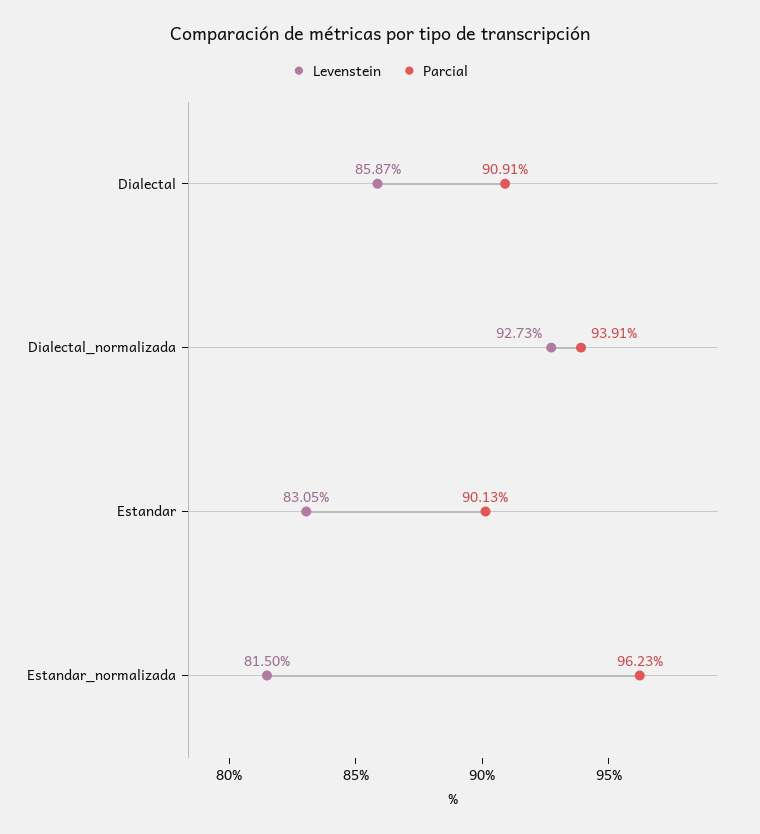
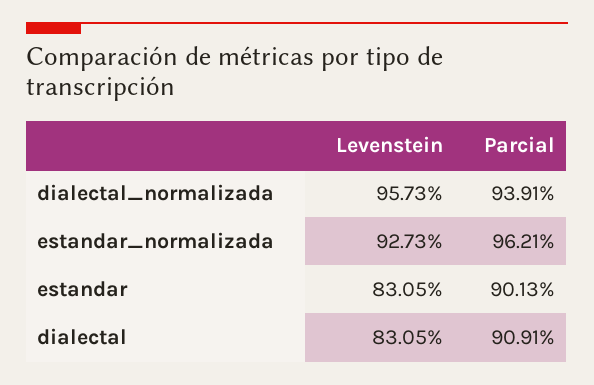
  {
    "Levenstein": {
-     "Dialectal": 85.87,
+     "Dialectal": 83.05,
-     "Dialectal_normalizada": 92.73,
+     "Dialectal_normalizada": 95.73,
      "Estandar": 83.05,
-     "Estandar_normalizada": 81.5
+     "Estandar_normalizada": 92.73
    },
    "Parcial": {
      "Dialectal": 90.91,
      "Dialectal_normalizada": 93.91,
      "Estandar": 90.13,
-     "Estandar_normalizada": 96.23
+     "Estandar_normalizada": 96.21
    }
  }

